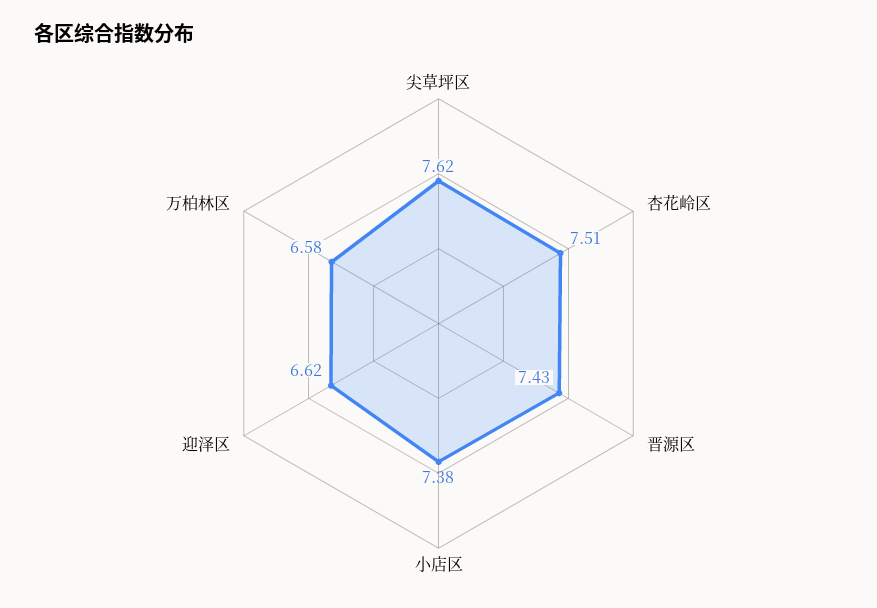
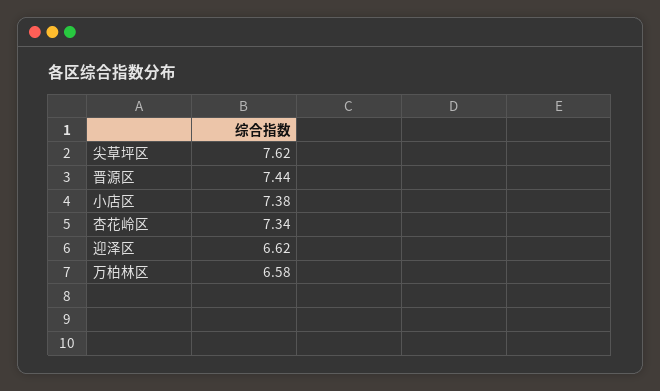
  {
    "尖草坪区": 7.62,
-   "杏花岭区": 7.51,
+   "杏花岭区": 7.34,
-   "晋源区": 7.43,
+   "晋源区": 7.44,
    "小店区": 7.38,
    "迎泽区": 6.62,
    "万柏林区": 6.58
  }

